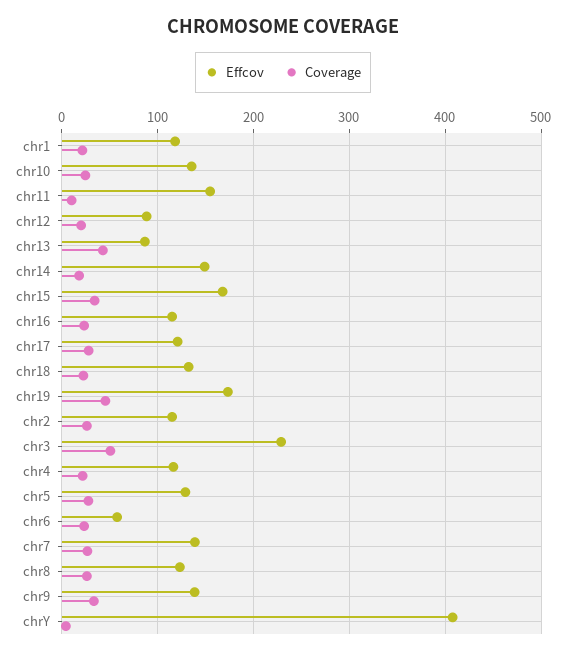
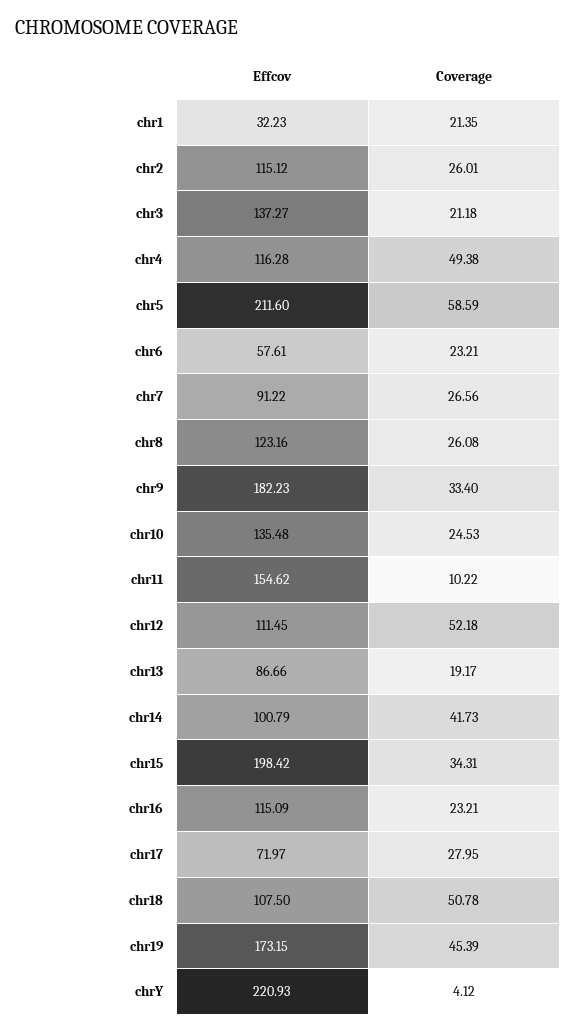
  {
    "Effcov": {
-     "chr1": 120,
+     "chr1": 32.23,
      "chr10": 135.48,
      "chr11": 154.62,
-     "chr12": 90,
+     "chr12": 111.45,
      "chr13": 86.66,
-     "chr14": 150,
+     "chr14": 100.79,
-     "chr15": 170,
+     "chr15": 198.42,
      "chr16": 115.09,
-     "chr17": 120,
+     "chr17": 71.97,
-     "chr18": 130,
+     "chr18": 107.5,
      "chr19": 173.15,
      "chr2": 115.12,
-     "chr3": 230,
+     "chr3": 137.27,
      "chr4": 116.28,
-     "chr5": 130,
+     "chr5": 211.6,
      "chr6": 57.61,
-     "chr7": 140,
+     "chr7": 91.22,
      "chr8": 123.16,
-     "chr9": 140,
+     "chr9": 182.23,
-     "chrY": 410
+     "chrY": 220.93
    },
    "Coverage": {
      "chr1": 21.35,
      "chr10": 24.53,
      "chr11": 10.22,
-     "chr12": 20,
+     "chr12": 52.18,
-     "chr13": 40,
+     "chr13": 19.17,
-     "chr14": 20,
+     "chr14": 41.73,
      "chr15": 34.31,
      "chr16": 23.21,
      "chr17": 27.95,
-     "chr18": 20,
+     "chr18": 50.78,
      "chr19": 45.39,
      "chr2": 26.01,
-     "chr3": 50,
+     "chr3": 21.18,
-     "chr4": 20,
+     "chr4": 49.38,
-     "chr5": 30,
+     "chr5": 58.59,
      "chr6": 23.21,
      "chr7": 26.56,
      "chr8": 26.08,
      "chr9": 33.4,
      "chrY": 4.12
    }
  }

